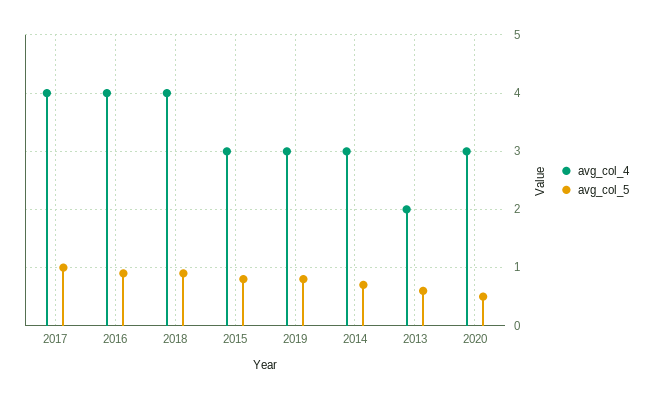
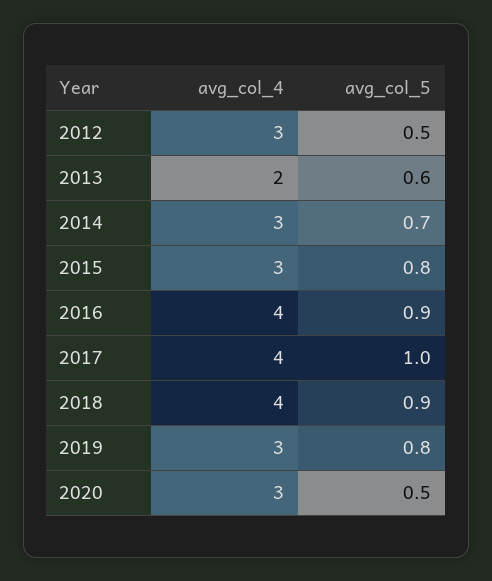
  {
    "avg_col_4": {
      "2017": 4,
      "2016": 4,
      "2018": 4,
      "2015": 3,
      "2019": 3,
      "2014": 3,
      "2013": 2,
-     "2020": 3
+     "2020": 3,
+     "2012": 3
    },
    "avg_col_5": {
      "2017": 1,
      "2016": 0.9,
      "2018": 0.9,
      "2015": 0.8,
      "2019": 0.8,
      "2014": 0.7,
      "2013": 0.6,
-     "2020": 0.5
+     "2020": 0.5,
+     "2012": 0.5
    }
  }

